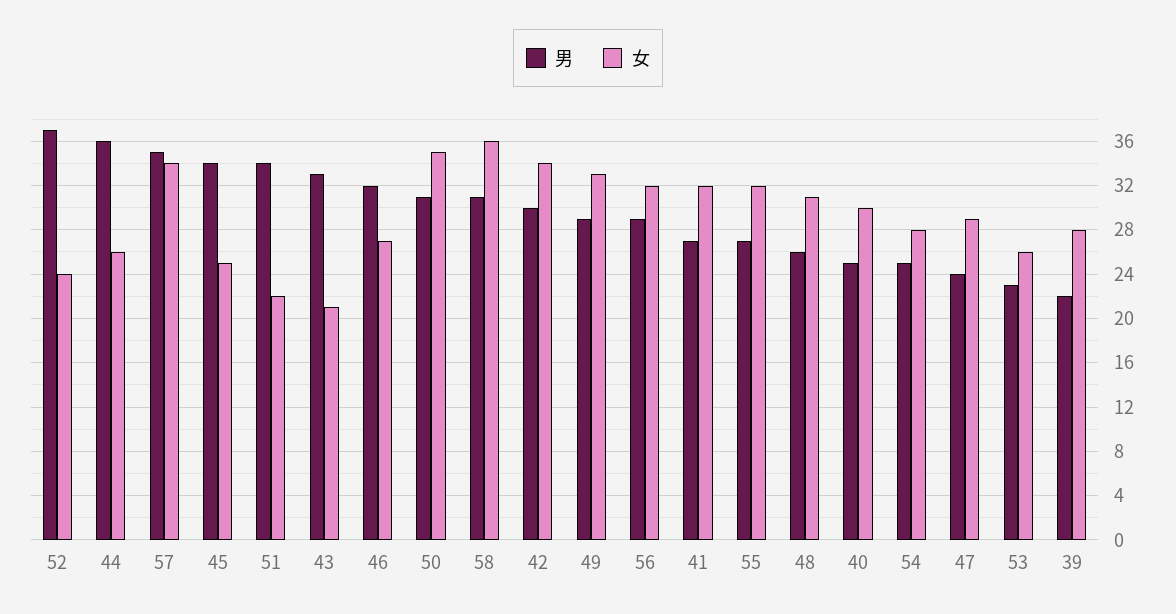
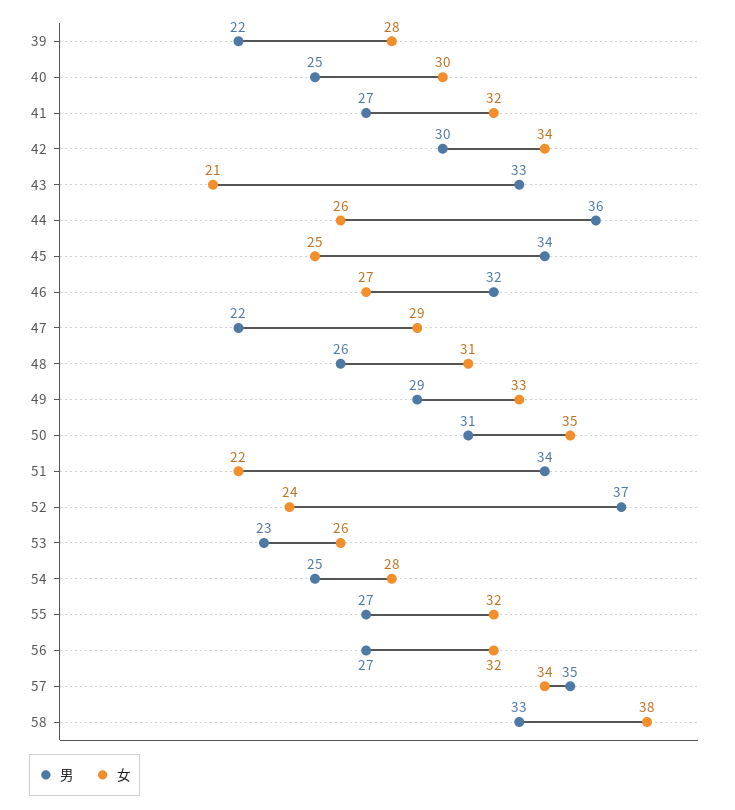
  {
    "男": {
      "52": 37,
      "44": 36,
      "57": 35,
      "45": 34,
      "51": 34,
      "43": 33,
      "46": 32,
      "50": 31,
-     "58": 31,
+     "58": 33,
      "42": 30,
      "49": 29,
-     "56": 29,
+     "56": 27,
      "41": 27,
      "55": 27,
      "48": 26,
      "40": 25,
      "54": 25,
-     "47": 24,
+     "47": 22,
      "53": 23,
      "39": 22
    },
    "女": {
      "52": 24,
      "44": 26,
      "57": 34,
      "45": 25,
      "51": 22,
      "43": 21,
      "46": 27,
      "50": 35,
-     "58": 36,
+     "58": 38,
      "42": 34,
      "49": 33,
      "56": 32,
      "41": 32,
      "55": 32,
      "48": 31,
      "40": 30,
      "54": 28,
      "47": 29,
      "53": 26,
      "39": 28
    }
  }

